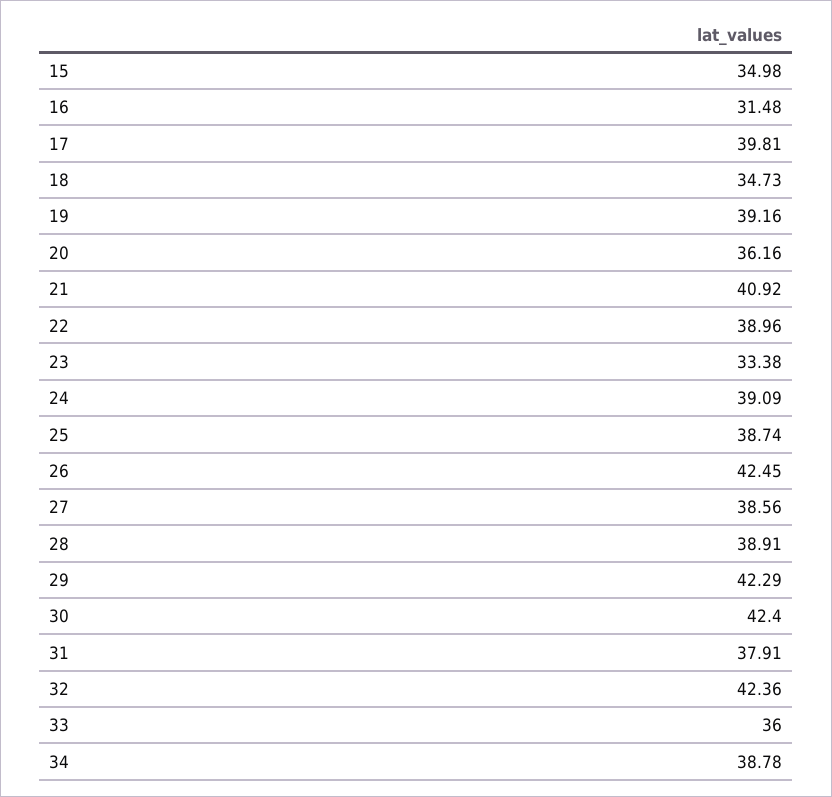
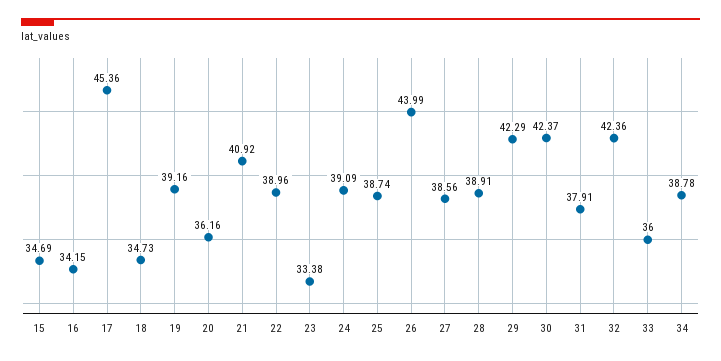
  {
-   "15": 34.98,
+   "15": 34.69,
-   "16": 31.48,
+   "16": 34.15,
-   "17": 39.81,
+   "17": 45.36,
    "18": 34.73,
    "19": 39.16,
    "20": 36.16,
    "21": 40.92,
    "22": 38.96,
    "23": 33.38,
    "24": 39.09,
    "25": 38.74,
-   "26": 42.45,
+   "26": 43.99,
    "27": 38.56,
    "28": 38.91,
    "29": 42.29,
-   "30": 42.4,
+   "30": 42.37,
    "31": 37.91,
    "32": 42.36,
    "33": 36,
    "34": 38.78
  }

